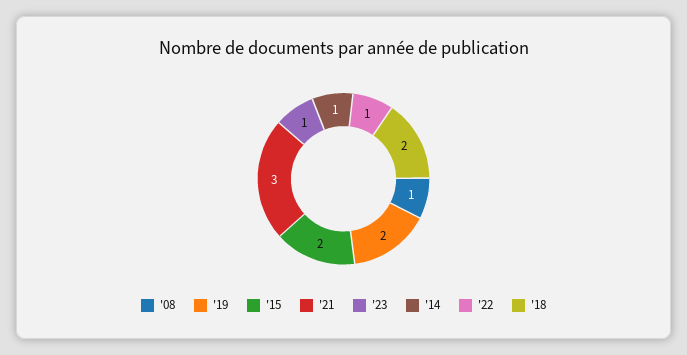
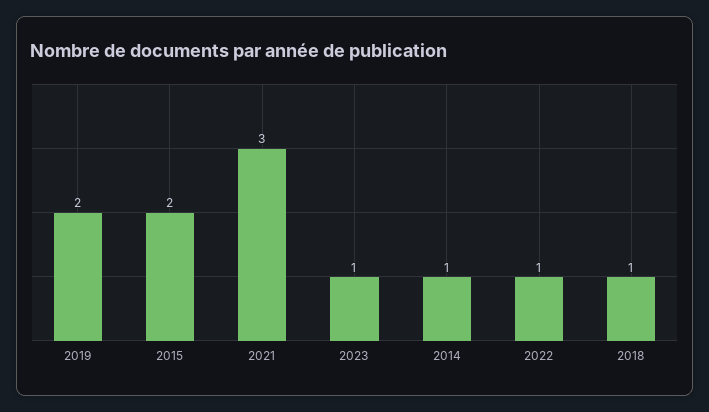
  {
-   "'08": 1,
    "'19": 2,
    "'15": 2,
    "'21": 3,
    "'23": 1,
    "'14": 1,
    "'22": 1,
-   "'18": 2
+   "'18": 1
  }

